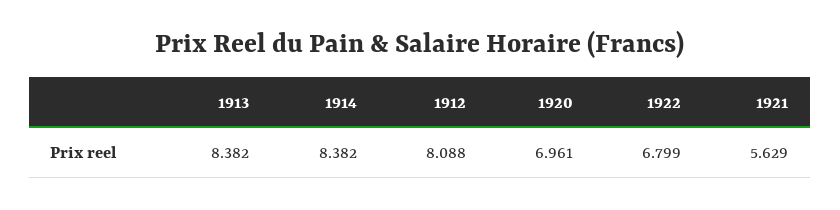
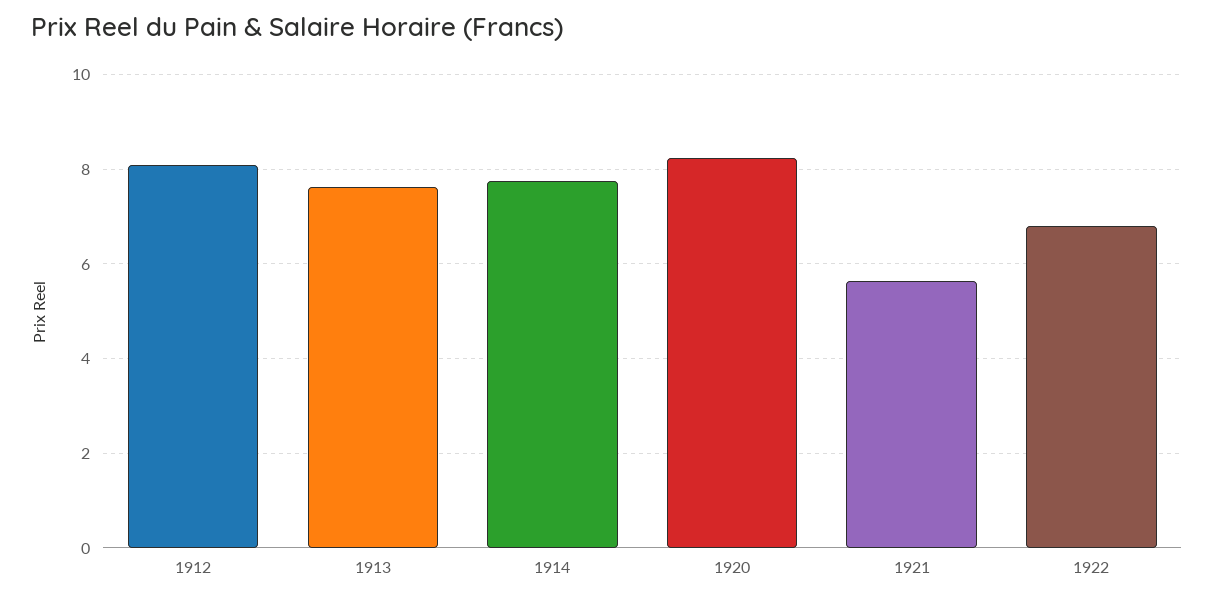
  {
-   "1913": 8.382,
+   "1913": 7.6,
-   "1914": 8.382,
+   "1914": 7.8,
    "1912": 8.088,
-   "1920": 6.961,
+   "1920": 8.2,
    "1922": 6.799,
    "1921": 5.629
  }

